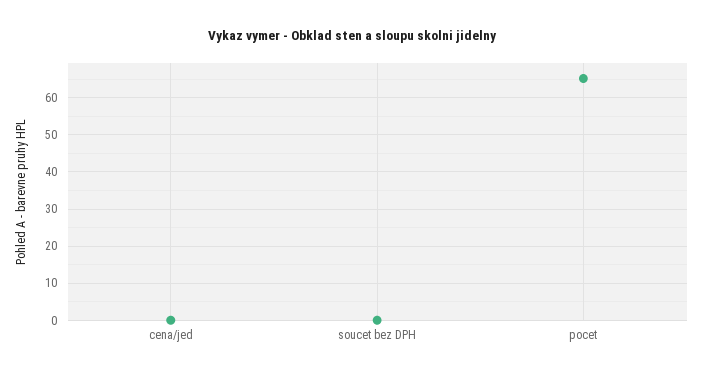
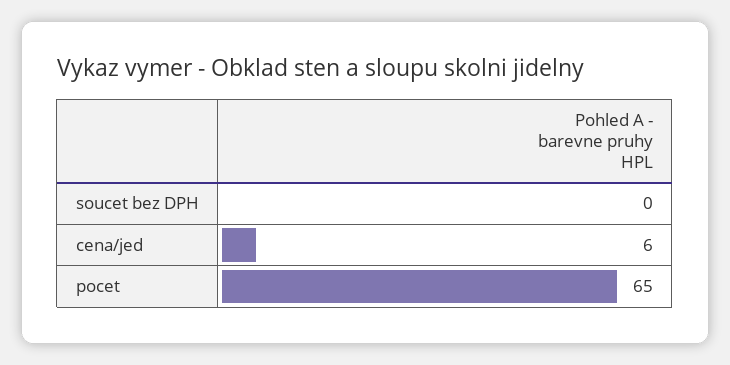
  {
-   "cena/jed": 0,
+   "cena/jed": 6,
    "soucet bez DPH": 0,
    "pocet": 65
  }

